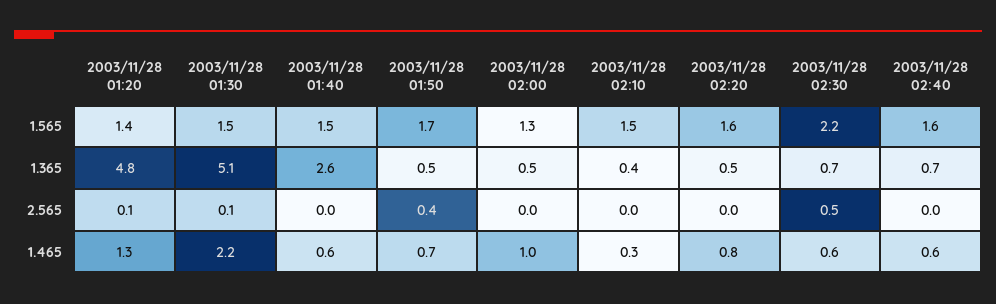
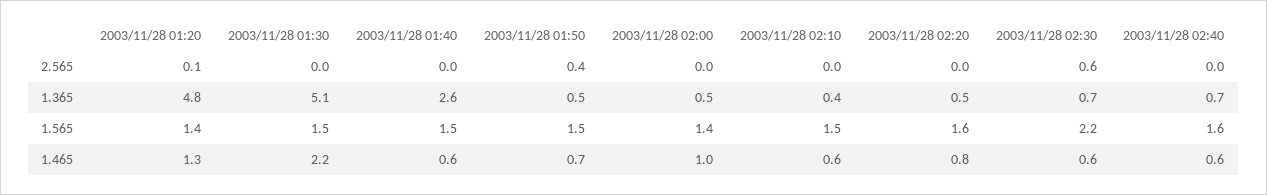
  {
    "2003/11/28 01:20": {
      "1.565": 1.4,
      "1.365": 4.8,
      "2.565": 0.1,
      "1.465": 1.3
    },
    "2003/11/28 01:30": {
      "1.565": 1.5,
      "1.365": 5.1,
-     "2.565": 0.1,
+     "2.565": 0,
      "1.465": 2.2
    },
    "2003/11/28 01:40": {
      "1.565": 1.5,
      "1.365": 2.6,
      "2.565": 0,
      "1.465": 0.6
    },
    "2003/11/28 01:50": {
-     "1.565": 1.7,
+     "1.565": 1.5,
      "1.365": 0.5,
      "2.565": 0.4,
      "1.465": 0.7
    },
    "2003/11/28 02:00": {
-     "1.565": 1.3,
+     "1.565": 1.4,
      "1.365": 0.5,
      "2.565": 0,
      "1.465": 1
    },
    "2003/11/28 02:10": {
      "1.565": 1.5,
      "1.365": 0.4,
      "2.565": 0,
-     "1.465": 0.3
+     "1.465": 0.6
    },
    "2003/11/28 02:20": {
      "1.565": 1.6,
      "1.365": 0.5,
      "2.565": 0,
      "1.465": 0.8
    },
    "2003/11/28 02:30": {
      "1.565": 2.2,
      "1.365": 0.7,
-     "2.565": 0.5,
+     "2.565": 0.6,
      "1.465": 0.6
    },
    "2003/11/28 02:40": {
      "1.565": 1.6,
      "1.365": 0.7,
      "2.565": 0,
      "1.465": 0.6
    }
  }

